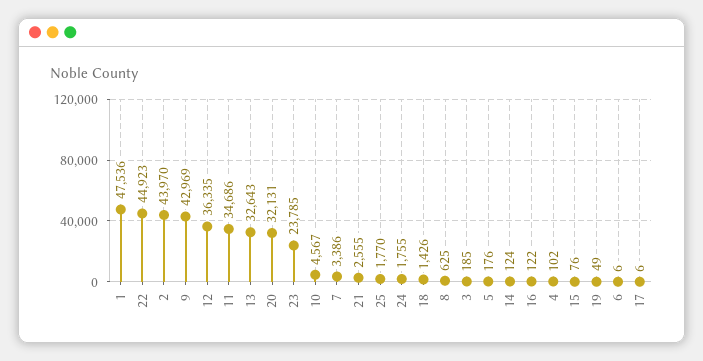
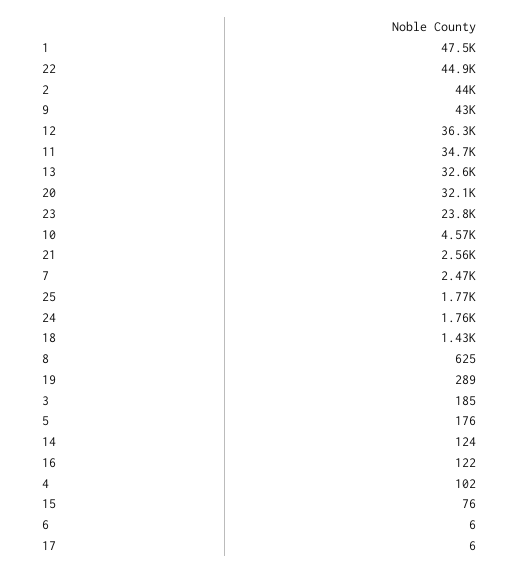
  {
    "1": 47536,
    "22": 44923,
    "2": 43970,
    "9": 42969,
    "12": 36335,
    "11": 34686,
    "13": 32643,
    "20": 32131,
    "23": 23785,
    "10": 4567,
-   "7": 3386,
+   "7": 2470,
    "21": 2555,
    "25": 1770,
    "24": 1755,
    "18": 1426,
    "8": 625,
    "3": 185,
    "5": 176,
    "14": 124,
    "16": 122,
    "4": 102,
    "15": 76,
-   "19": 49,
+   "19": 289,
    "6": 6,
    "17": 6
  }

